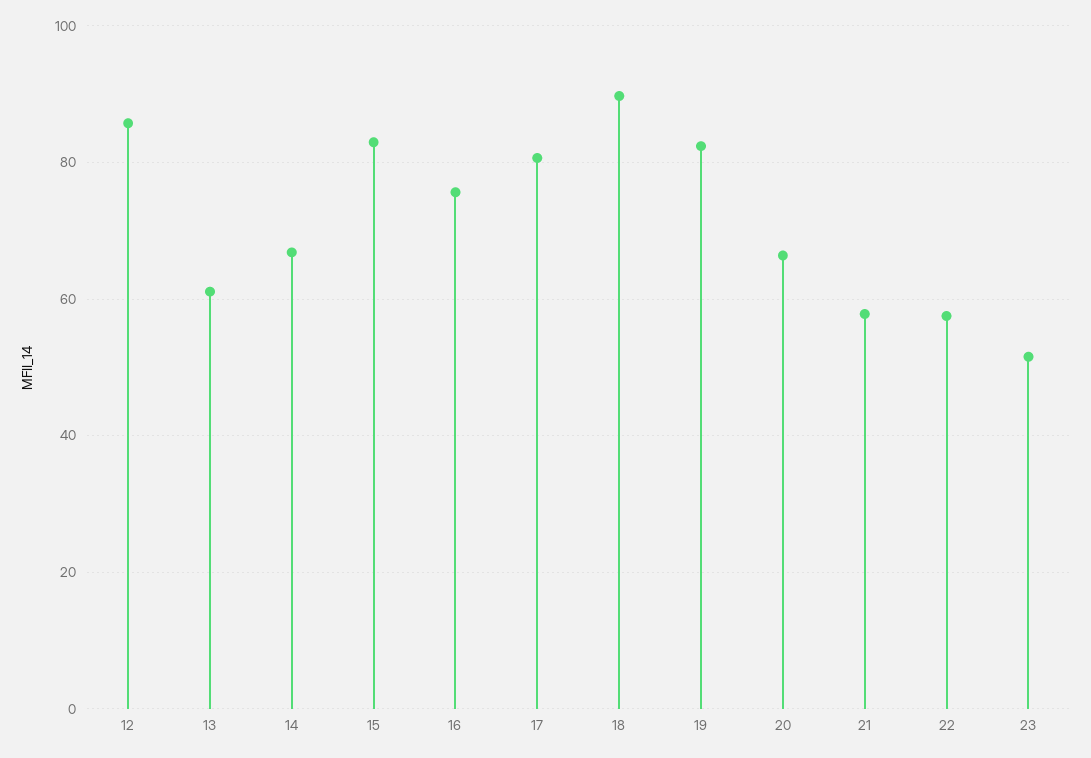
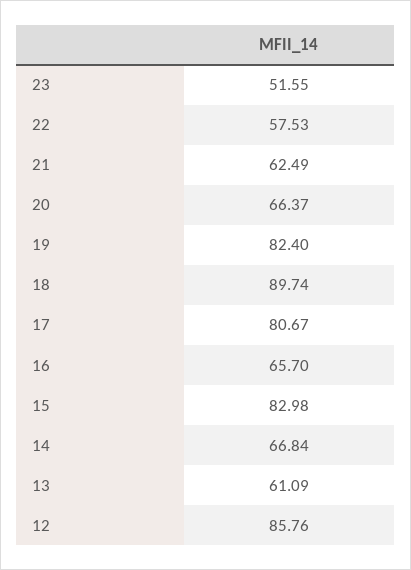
  {
    "12": 85.76,
    "13": 61.09,
    "14": 66.84,
    "15": 82.98,
-   "16": 76,
+   "16": 65.7,
    "17": 80.67,
    "18": 89.74,
    "19": 82.4,
    "20": 66.37,
-   "21": 58,
+   "21": 62.49,
    "22": 57.53,
    "23": 51.55
  }

